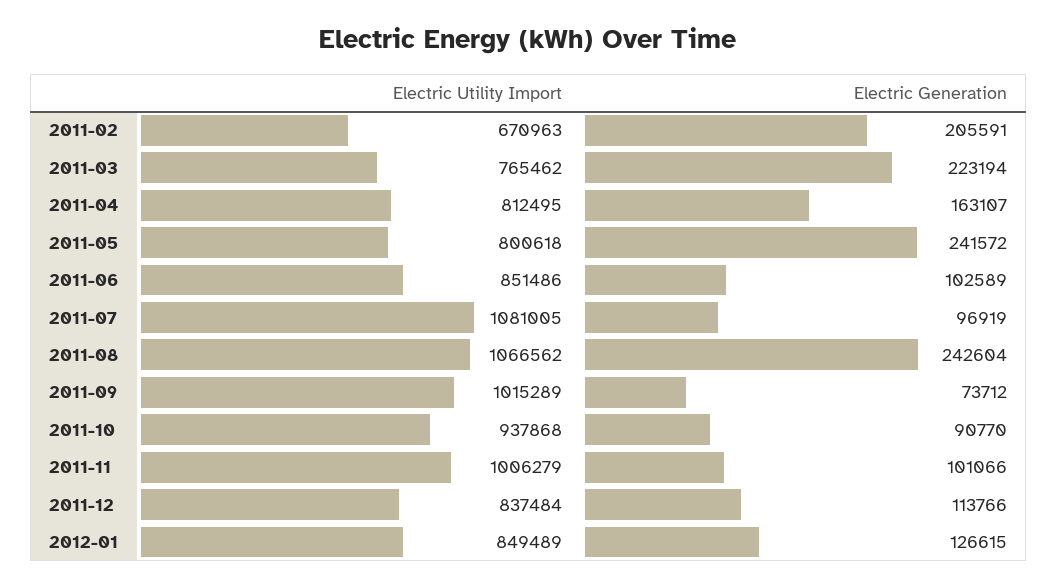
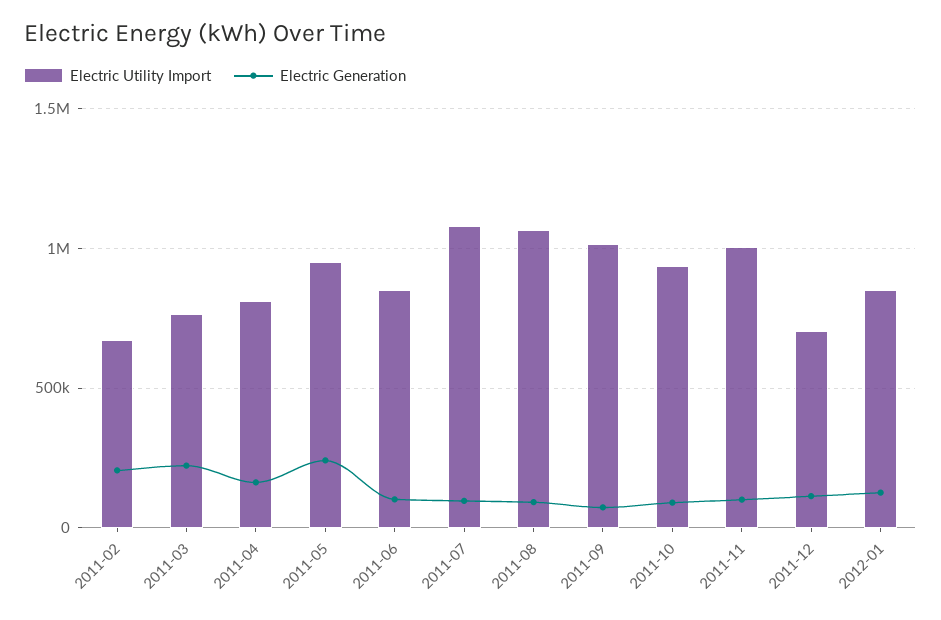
  {
    "Electric Utility Import": {
      "2011-02": 670963,
      "2011-03": 765462,
      "2011-04": 812495,
-     "2011-05": 800618,
+     "2011-05": 950000,
      "2011-06": 851486,
      "2011-07": 1081005,
      "2011-08": 1066562,
      "2011-09": 1015289,
      "2011-10": 937868,
      "2011-11": 1006279,
-     "2011-12": 837484,
+     "2011-12": 700000,
      "2012-01": 849489
    },
    "Electric Generation": {
      "2011-02": 205591,
      "2011-03": 223194,
      "2011-04": 163107,
      "2011-05": 241572,
      "2011-06": 102589,
      "2011-07": 96919,
-     "2011-08": 242604,
+     "2011-08": 100000,
      "2011-09": 73712,
      "2011-10": 90770,
      "2011-11": 101066,
      "2011-12": 113766,
      "2012-01": 126615
    }
  }

